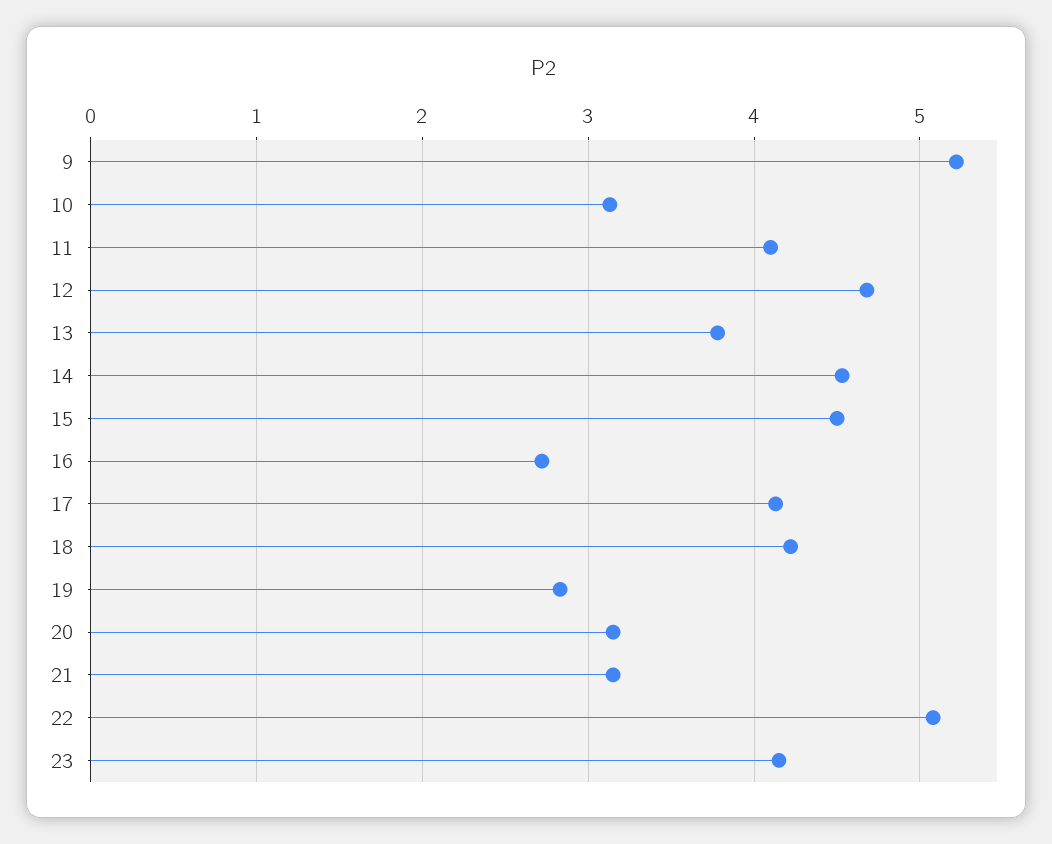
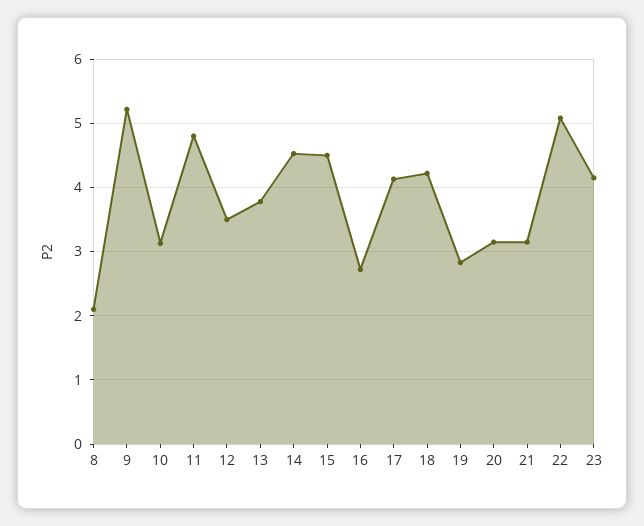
  {
    "9": 5.2,
    "10": 3.1,
-   "11": 4.1,
+   "11": 4.8,
-   "12": 4.7,
+   "12": 3.5,
    "13": 3.8,
    "14": 4.5,
    "15": 4.5,
    "16": 2.7,
    "17": 4.1,
    "18": 4.2,
    "19": 2.8,
    "20": 3.2,
    "21": 3.2,
    "22": 5.1,
-   "23": 4.2
+   "23": 4.2,
+   "8": 2.1
  }

